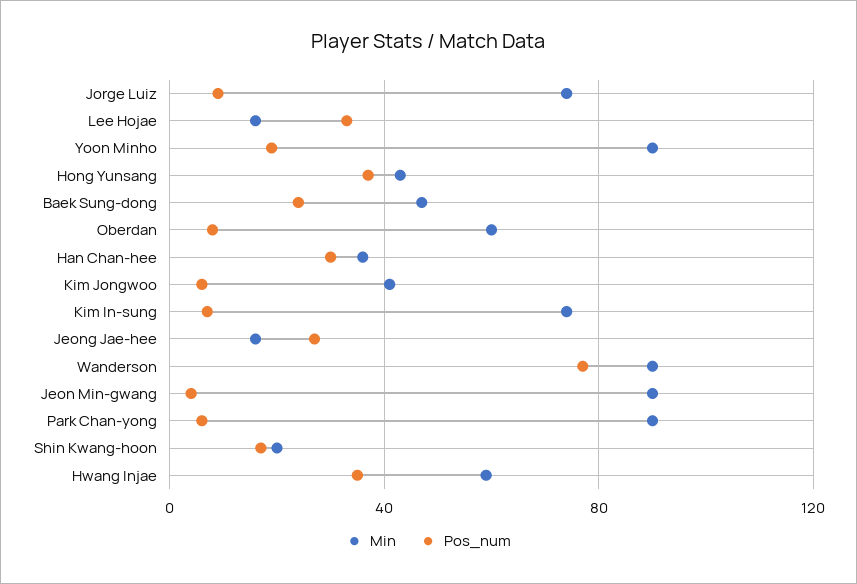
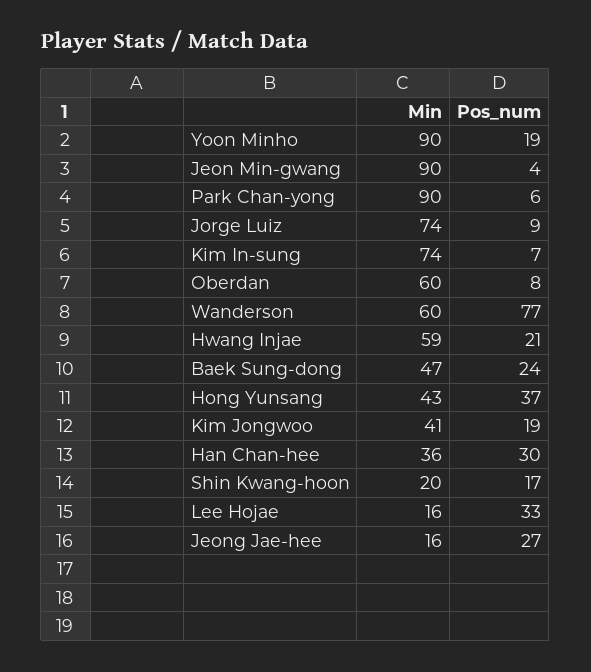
  {
    "Min": {
      "Jorge Luiz": 74,
      "Lee Hojae": 16,
      "Yoon Minho": 90,
      "Hong Yunsang": 43,
      "Baek Sung-dong": 47,
      "Oberdan": 60,
      "Han Chan-hee": 36,
      "Kim Jongwoo": 41,
      "Kim In-sung": 74,
      "Jeong Jae-hee": 16,
-     "Wanderson": 90,
+     "Wanderson": 60,
      "Jeon Min-gwang": 90,
      "Park Chan-yong": 90,
      "Shin Kwang-hoon": 20,
      "Hwang Injae": 59
    },
    "Pos_num": {
      "Jorge Luiz": 9,
      "Lee Hojae": 33,
      "Yoon Minho": 19,
      "Hong Yunsang": 37,
      "Baek Sung-dong": 24,
      "Oberdan": 8,
      "Han Chan-hee": 30,
-     "Kim Jongwoo": 5,
+     "Kim Jongwoo": 19,
      "Kim In-sung": 7,
      "Jeong Jae-hee": 27,
      "Wanderson": 77,
      "Jeon Min-gwang": 4,
      "Park Chan-yong": 6,
      "Shin Kwang-hoon": 17,
-     "Hwang Injae": 35
+     "Hwang Injae": 21
    }
  }

